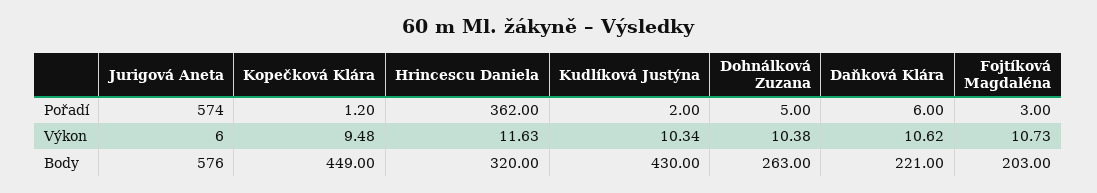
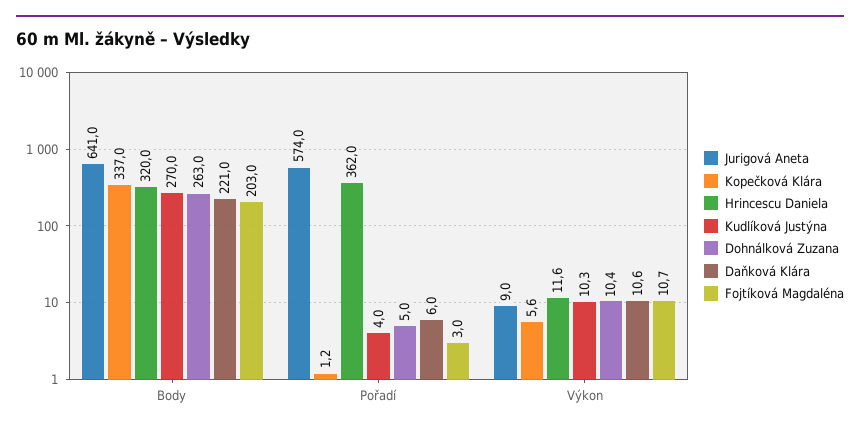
  {
    "Jurigová Aneta": {
      "Pořadí": 574,
-     "Výkon": 6,
+     "Výkon": 9,
-     "Body": 576
+     "Body": 641
    },
    "Kopečková Klára": {
      "Pořadí": 1.2,
-     "Výkon": 9.48,
+     "Výkon": 5.6,
-     "Body": 449
+     "Body": 337
    },
    "Hrincescu Daniela": {
      "Pořadí": 362,
      "Výkon": 11.63,
      "Body": 320
    },
    "Kudlíková Justýna": {
-     "Pořadí": 2,
+     "Pořadí": 4,
      "Výkon": 10.34,
-     "Body": 430
+     "Body": 270
    },
    "Dohnálková Zuzana": {
      "Pořadí": 5,
      "Výkon": 10.38,
      "Body": 263
    },
    "Daňková Klára": {
      "Pořadí": 6,
      "Výkon": 10.62,
      "Body": 221
    },
    "Fojtíková Magdaléna": {
      "Pořadí": 3,
      "Výkon": 10.73,
      "Body": 203
    }
  }

